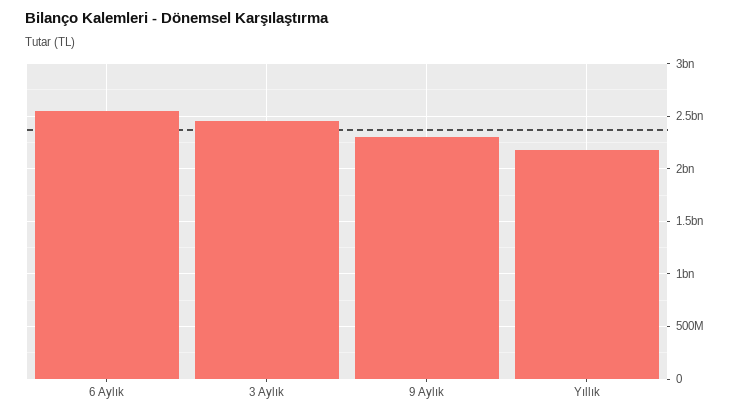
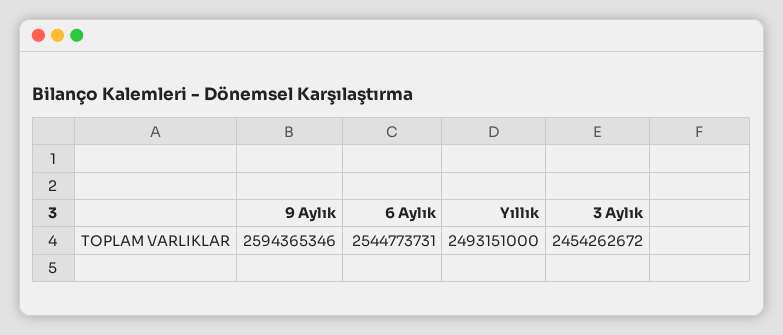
  {
    "6 Aylık": 2544773731,
    "3 Aylık": 2454262672,
-   "9 Aylık": 2300000000,
+   "9 Aylık": 2594365346,
-   "Yıllık": 2200000000
+   "Yıllık": 2493151000
  }

